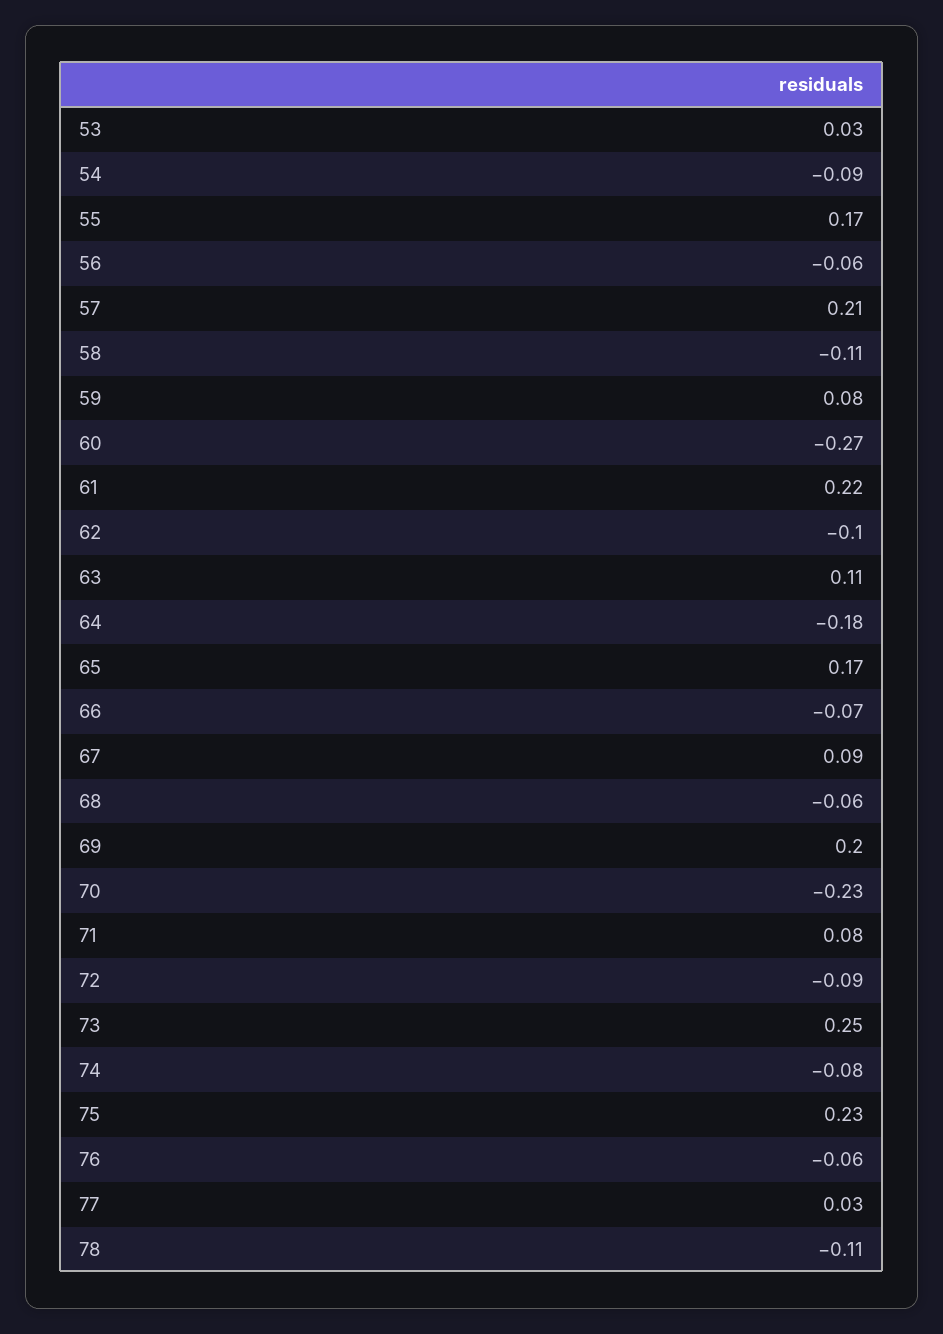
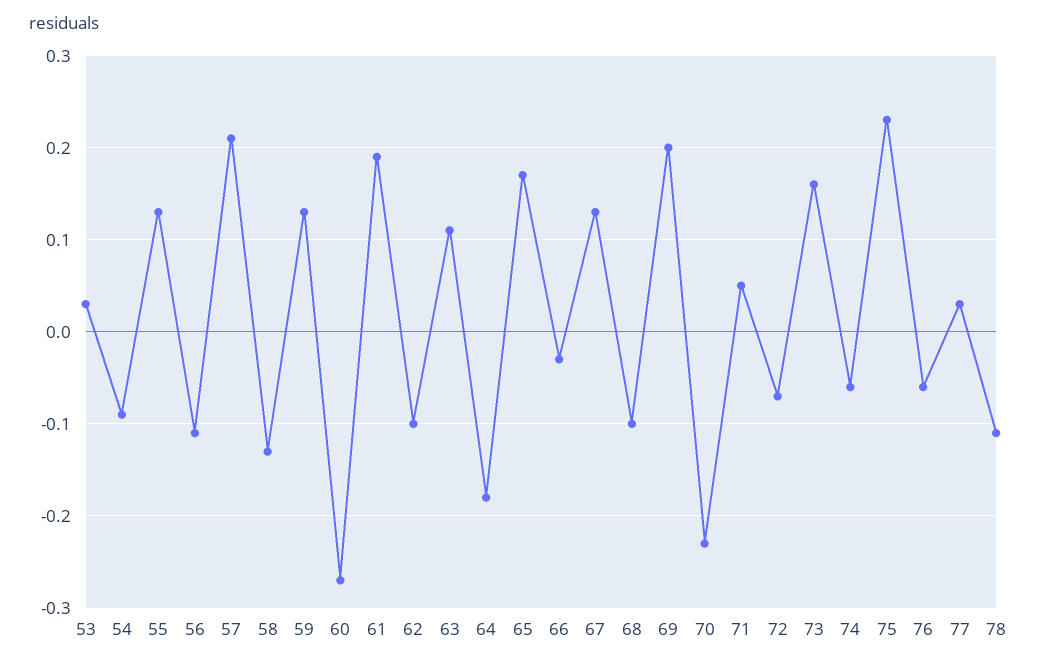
  {
    "53": 0.03,
    "54": -0.09,
-   "55": 0.17,
+   "55": 0.13,
-   "56": -0.06,
+   "56": -0.11,
    "57": 0.21,
-   "58": -0.11,
+   "58": -0.13,
-   "59": 0.08,
+   "59": 0.13,
    "60": -0.27,
-   "61": 0.22,
+   "61": 0.19,
    "62": -0.1,
    "63": 0.11,
    "64": -0.18,
    "65": 0.17,
-   "66": -0.07,
+   "66": -0.03,
-   "67": 0.09,
+   "67": 0.13,
-   "68": -0.06,
+   "68": -0.1,
    "69": 0.2,
    "70": -0.23,
-   "71": 0.08,
+   "71": 0.05,
-   "72": -0.09,
+   "72": -0.07,
-   "73": 0.25,
+   "73": 0.16,
-   "74": -0.08,
+   "74": -0.06,
    "75": 0.23,
    "76": -0.06,
    "77": 0.03,
    "78": -0.11
  }

